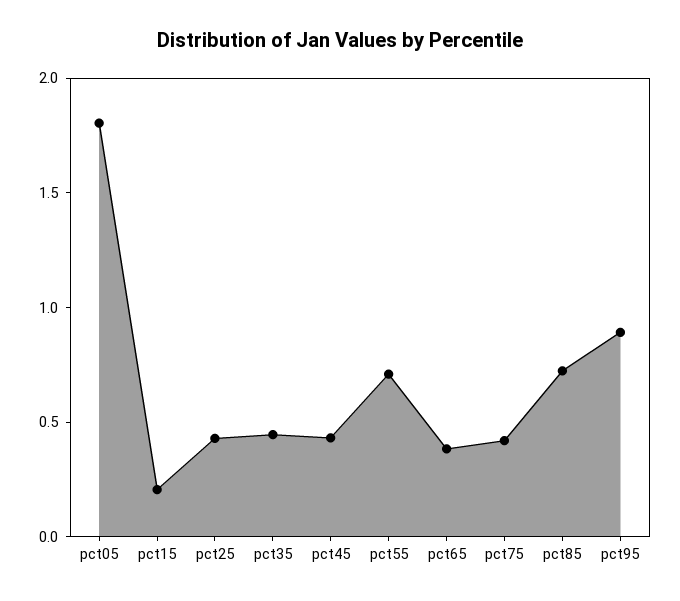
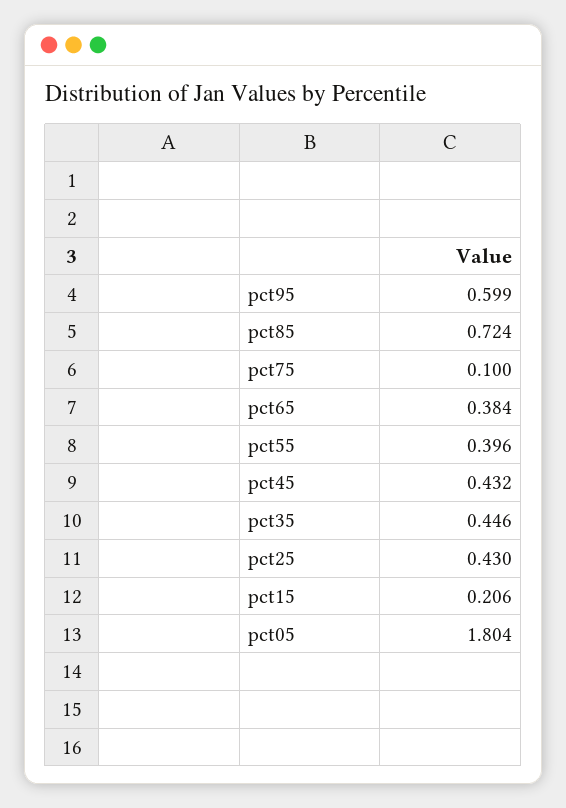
  {
    "pct05": 1.804,
    "pct15": 0.206,
    "pct25": 0.43,
    "pct35": 0.446,
    "pct45": 0.432,
-   "pct55": 0.7,
+   "pct55": 0.396,
    "pct65": 0.384,
-   "pct75": 0.4,
+   "pct75": 0.1,
    "pct85": 0.724,
-   "pct95": 0.9
+   "pct95": 0.599
  }

